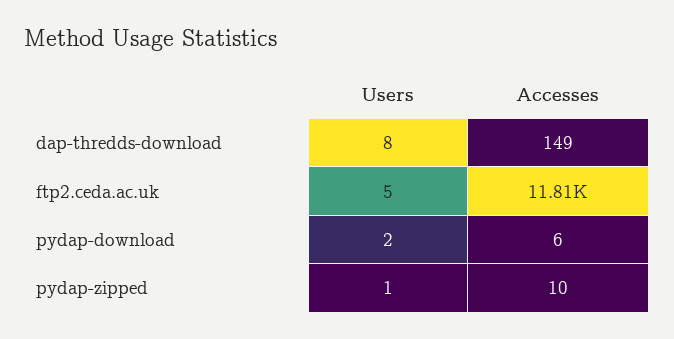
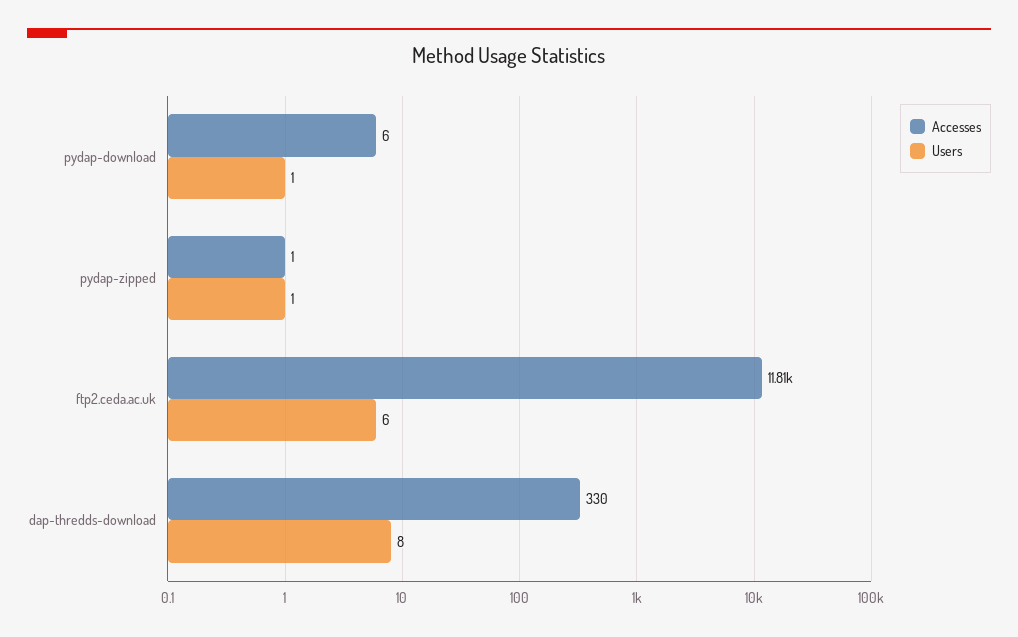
  {
    "Users": {
      "dap-thredds-download": 8,
-     "ftp2.ceda.ac.uk": 5,
+     "ftp2.ceda.ac.uk": 6,
-     "pydap-download": 2,
+     "pydap-download": 1,
      "pydap-zipped": 1
    },
    "Accesses": {
-     "dap-thredds-download": 149,
+     "dap-thredds-download": 330,
      "ftp2.ceda.ac.uk": 11810,
      "pydap-download": 6,
-     "pydap-zipped": 10
+     "pydap-zipped": 1
    }
  }

